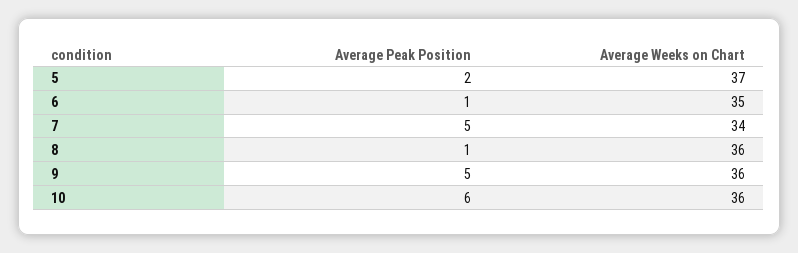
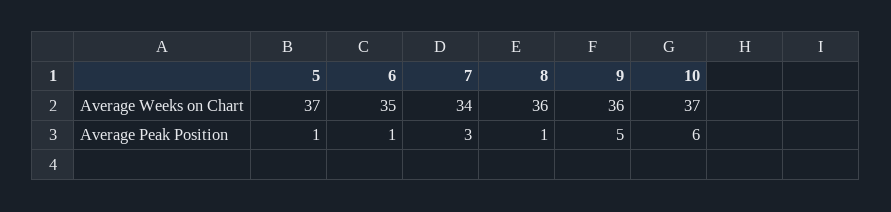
  {
    "Average Peak Position": {
-     "5": 2,
+     "5": 1,
      "6": 1,
-     "7": 5,
+     "7": 3,
      "8": 1,
      "9": 5,
      "10": 6
    },
    "Average Weeks on Chart": {
      "5": 37,
      "6": 35,
      "7": 34,
      "8": 36,
      "9": 36,
-     "10": 36
+     "10": 37
    }
  }

